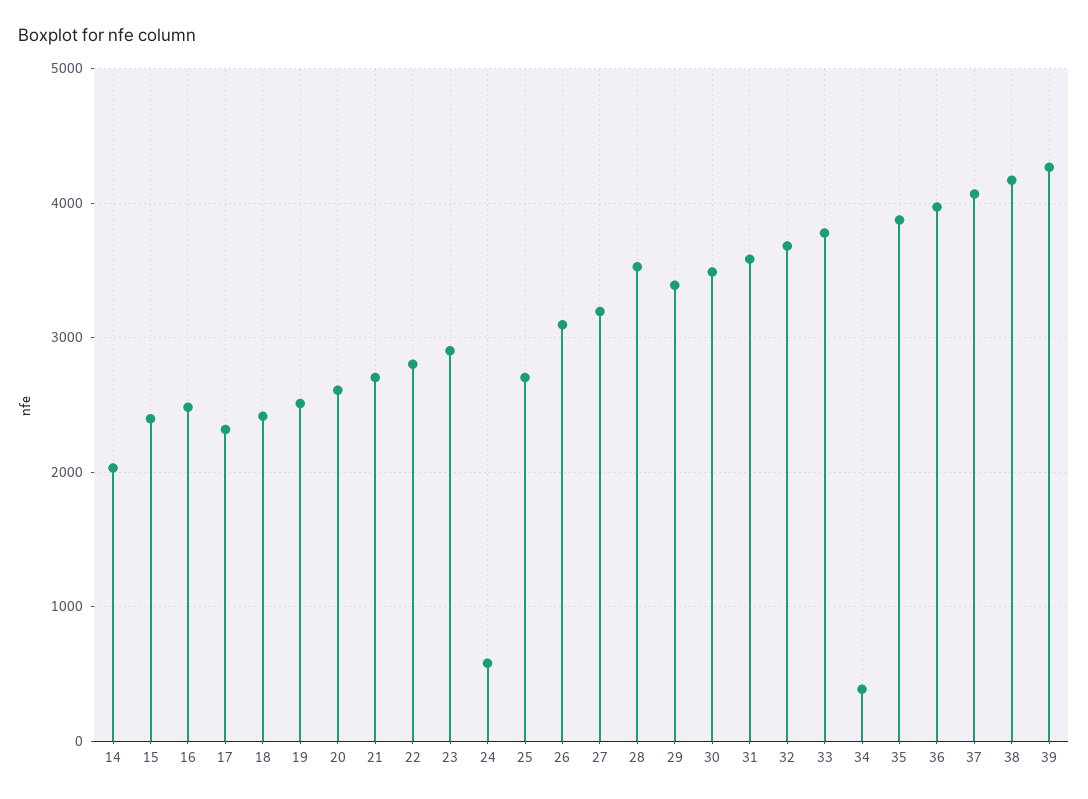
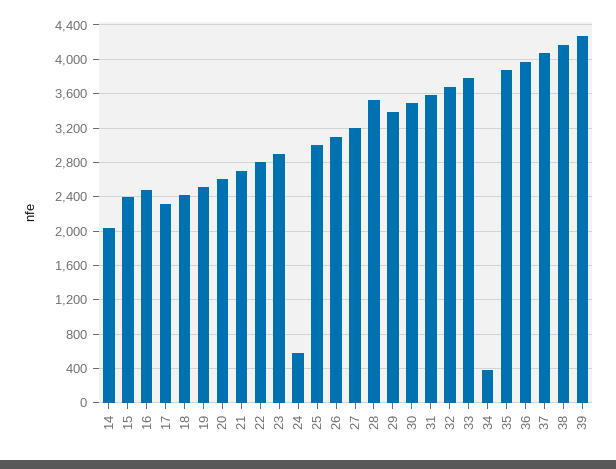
  {
    "14": 2000,
    "15": 2400,
    "16": 2500,
    "17": 2300,
    "18": 2400,
    "19": 2500,
    "20": 2600,
    "21": 2700,
    "22": 2800,
    "23": 2900,
    "24": 600,
-   "25": 2700,
+   "25": 3000,
    "26": 3100,
    "27": 3200,
    "28": 3500,
    "29": 3400,
    "30": 3500,
    "31": 3600,
    "32": 3700,
    "33": 3800,
    "34": 400,
    "35": 3900,
    "36": 4000,
    "37": 4100,
    "38": 4200,
    "39": 4300
  }

